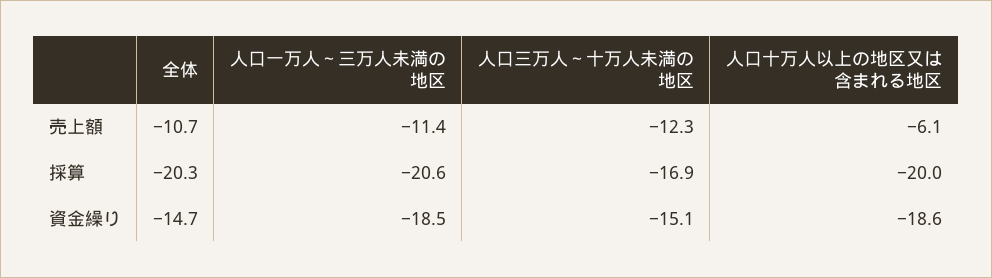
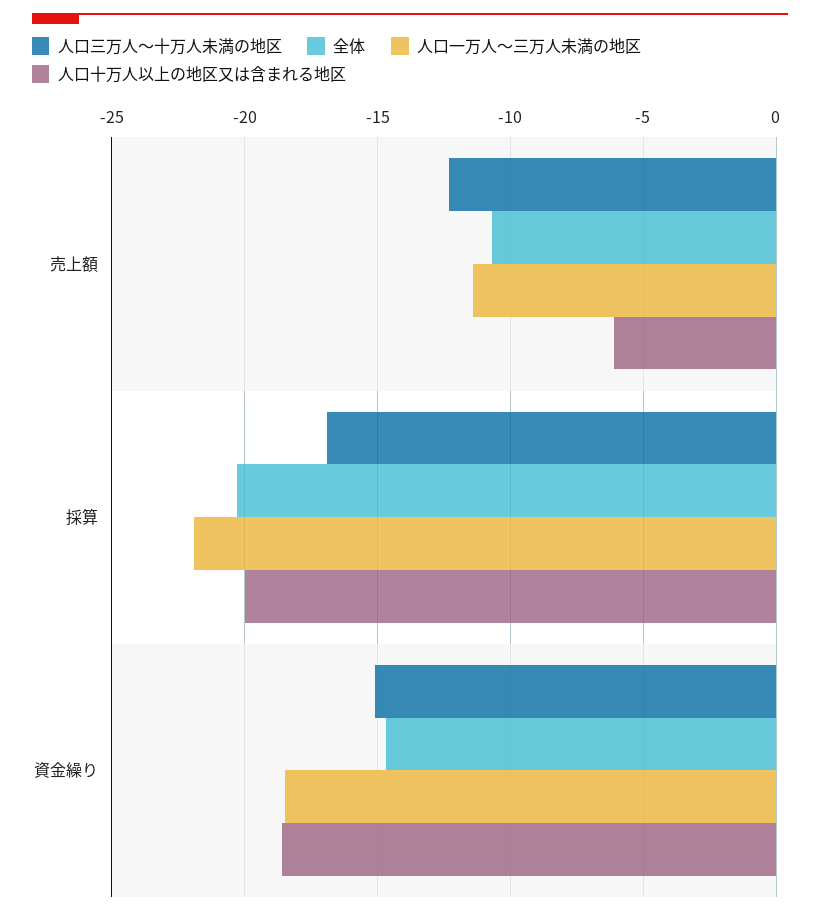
  {
    "全体": {
      "売上額": -10.7,
      "採算": -20.3,
      "資金繰り": -14.7
    },
    "人口一万人～三万人未満の地区": {
      "売上額": -11.4,
-     "採算": -20.6,
+     "採算": -22,
      "資金繰り": -18.5
    },
    "人口三万人～十万人未満の地区": {
      "売上額": -12.3,
      "採算": -16.9,
      "資金繰り": -15.1
    },
    "人口十万人以上の地区又は含まれる地区": {
      "売上額": -6.1,
      "採算": -20,
      "資金繰り": -18.6
    }
  }

